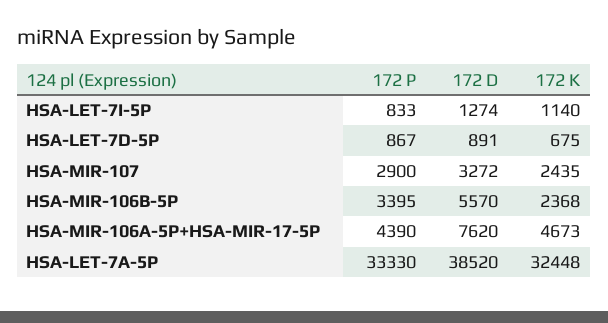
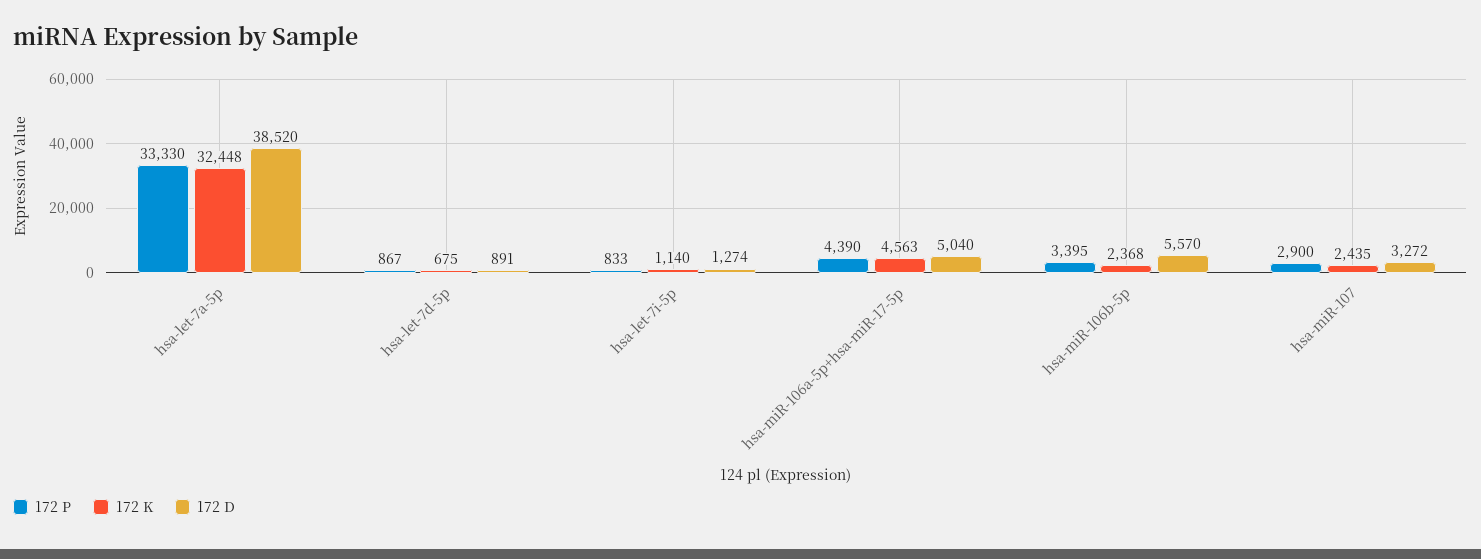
  {
    "172 P": {
      "HSA-LET-7I-5P": 833,
      "HSA-LET-7D-5P": 867,
      "HSA-MIR-107": 2900,
      "HSA-MIR-106B-5P": 3395,
      "HSA-MIR-106A-5P+HSA-MIR-17-5P": 4390,
      "HSA-LET-7A-5P": 33330
    },
    "172 D": {
      "HSA-LET-7I-5P": 1274,
      "HSA-LET-7D-5P": 891,
      "HSA-MIR-107": 3272,
      "HSA-MIR-106B-5P": 5570,
-     "HSA-MIR-106A-5P+HSA-MIR-17-5P": 7620,
+     "HSA-MIR-106A-5P+HSA-MIR-17-5P": 5040,
      "HSA-LET-7A-5P": 38520
    },
    "172 K": {
      "HSA-LET-7I-5P": 1140,
      "HSA-LET-7D-5P": 675,
      "HSA-MIR-107": 2435,
      "HSA-MIR-106B-5P": 2368,
-     "HSA-MIR-106A-5P+HSA-MIR-17-5P": 4673,
+     "HSA-MIR-106A-5P+HSA-MIR-17-5P": 4563,
      "HSA-LET-7A-5P": 32448
    }
  }

